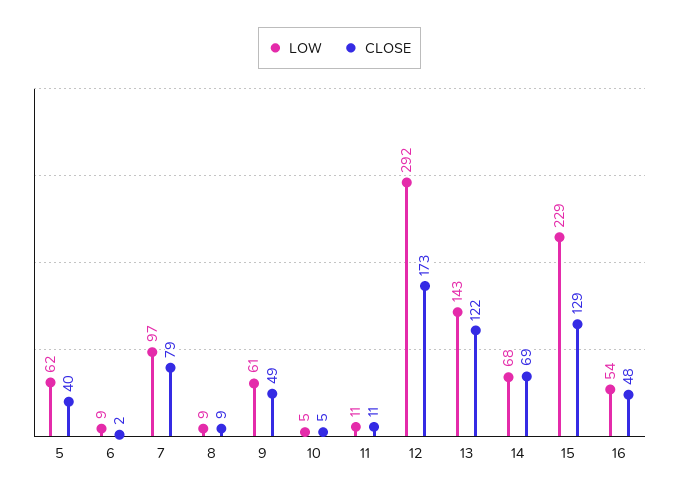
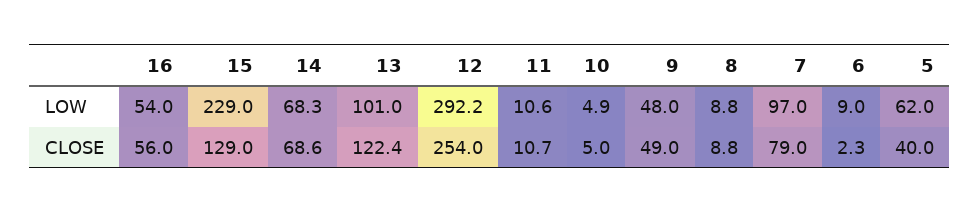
  {
    "LOW": {
      "5": 62,
      "6": 9,
      "7": 97,
      "8": 8.8,
-     "9": 61,
+     "9": 48,
      "10": 4.9,
      "11": 10.6,
      "12": 292.2,
-     "13": 143,
+     "13": 101,
      "14": 68.3,
      "15": 229,
      "16": 54
    },
    "CLOSE": {
      "5": 40,
      "6": 2.3,
      "7": 79,
      "8": 8.8,
      "9": 49,
      "10": 5,
      "11": 10.7,
-     "12": 173,
+     "12": 254,
      "13": 122.4,
      "14": 68.6,
      "15": 129,
-     "16": 48
+     "16": 56
    }
  }

